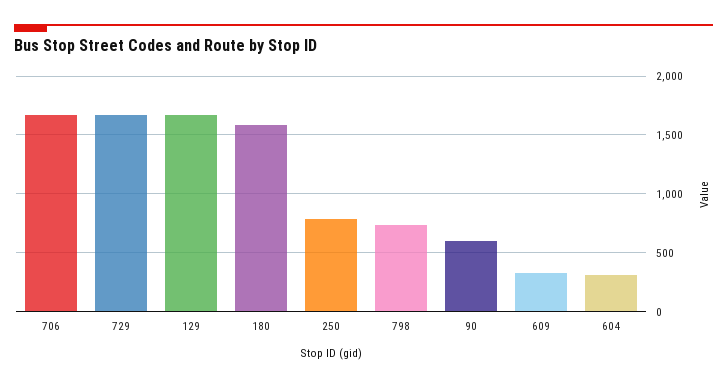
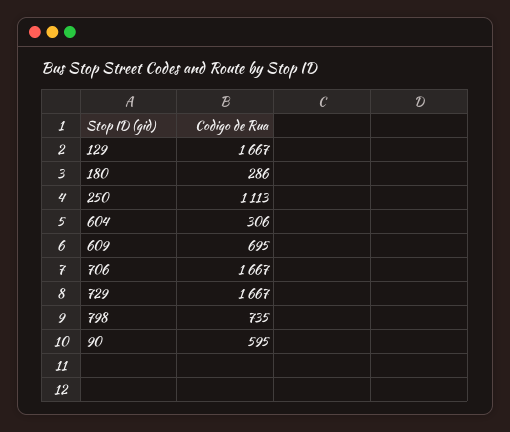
  {
    "706": 1667,
    "729": 1667,
    "129": 1667,
-   "180": 1600,
+   "180": 286,
-   "250": 800,
+   "250": 1113,
    "798": 735,
    "90": 595,
-   "609": 300,
+   "609": 695,
    "604": 306
  }

